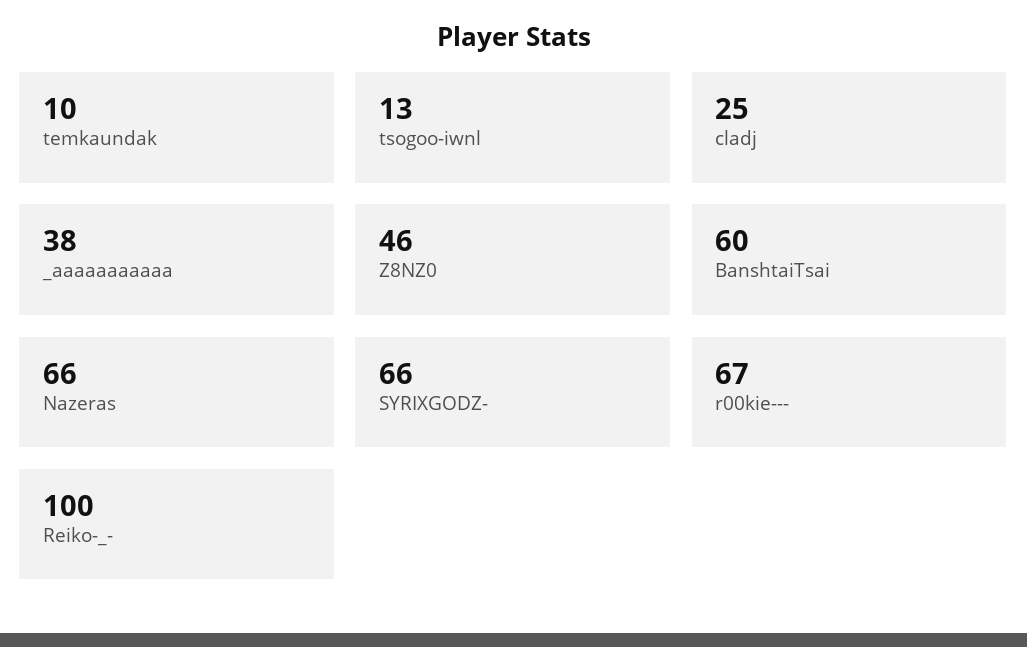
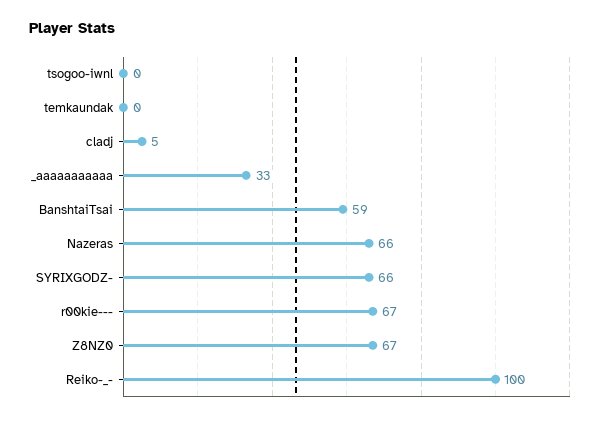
  {
-   "temkaundak": 10,
+   "temkaundak": 0,
-   "tsogoo-iwnl": 13,
+   "tsogoo-iwnl": 0,
-   "cladj": 25,
+   "cladj": 5,
-   "_aaaaaaaaaaa": 38,
+   "_aaaaaaaaaaa": 33,
-   "Z8NZ0": 46,
+   "Z8NZ0": 67,
-   "BanshtaiTsai": 60,
+   "BanshtaiTsai": 59,
    "Nazeras": 66,
    "SYRIXGODZ-": 66,
    "r00kie---": 67,
    "Reiko-_-": 100
  }

